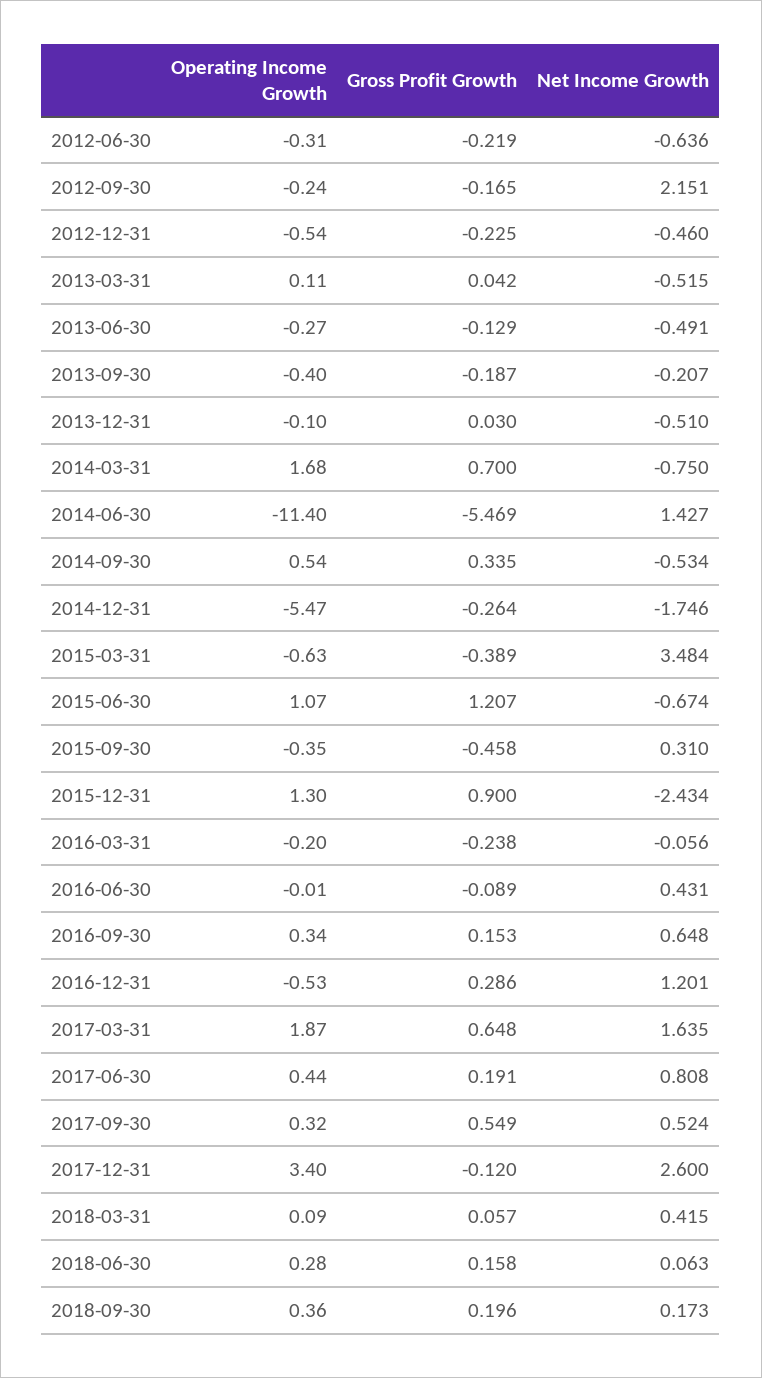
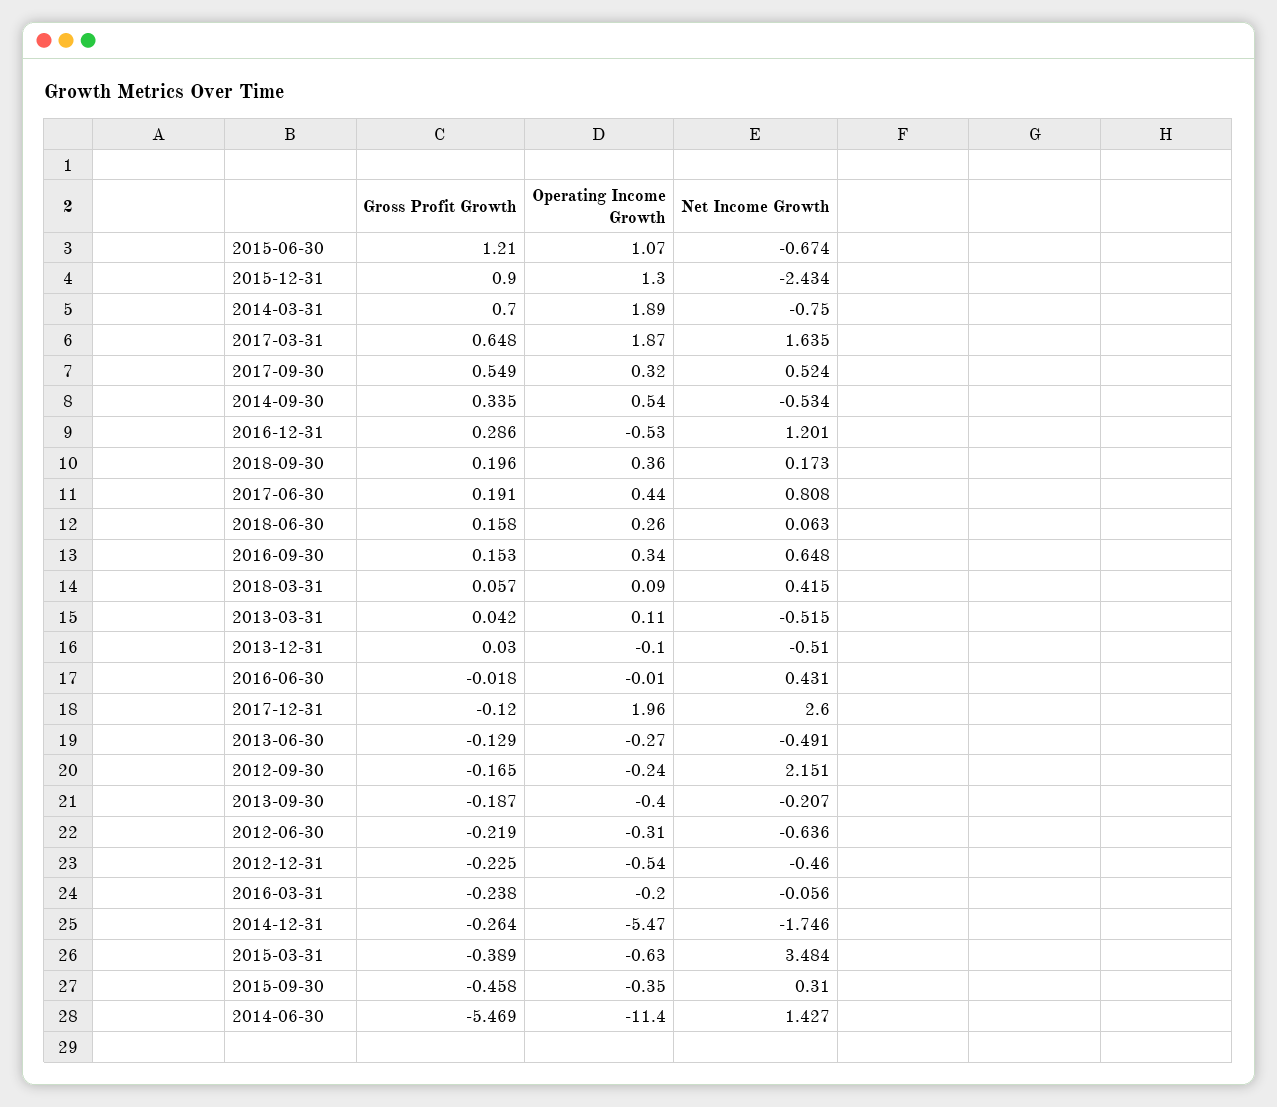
  {
    "Operating Income Growth": {
      "2012-06-30": -0.31,
      "2012-09-30": -0.24,
      "2012-12-31": -0.54,
      "2013-03-31": 0.11,
      "2013-06-30": -0.27,
      "2013-09-30": -0.4,
      "2013-12-31": -0.1,
-     "2014-03-31": 1.68,
+     "2014-03-31": 1.89,
      "2014-06-30": -11.4,
      "2014-09-30": 0.54,
      "2014-12-31": -5.47,
      "2015-03-31": -0.63,
      "2015-06-30": 1.07,
      "2015-09-30": -0.35,
      "2015-12-31": 1.3,
      "2016-03-31": -0.2,
      "2016-06-30": -0.01,
      "2016-09-30": 0.34,
      "2016-12-31": -0.53,
      "2017-03-31": 1.87,
      "2017-06-30": 0.44,
      "2017-09-30": 0.32,
-     "2017-12-31": 3.4,
+     "2017-12-31": 1.96,
      "2018-03-31": 0.09,
-     "2018-06-30": 0.28,
+     "2018-06-30": 0.26,
      "2018-09-30": 0.36
    },
    "Gross Profit Growth": {
      "2012-06-30": -0.219,
      "2012-09-30": -0.165,
      "2012-12-31": -0.225,
      "2013-03-31": 0.042,
      "2013-06-30": -0.129,
      "2013-09-30": -0.187,
      "2013-12-31": 0.03,
      "2014-03-31": 0.7,
      "2014-06-30": -5.469,
      "2014-09-30": 0.335,
      "2014-12-31": -0.264,
      "2015-03-31": -0.389,
-     "2015-06-30": 1.207,
+     "2015-06-30": 1.21,
      "2015-09-30": -0.458,
      "2015-12-31": 0.9,
      "2016-03-31": -0.238,
-     "2016-06-30": -0.089,
+     "2016-06-30": -0.018,
      "2016-09-30": 0.153,
      "2016-12-31": 0.286,
      "2017-03-31": 0.648,
      "2017-06-30": 0.191,
      "2017-09-30": 0.549,
      "2017-12-31": -0.12,
      "2018-03-31": 0.057,
      "2018-06-30": 0.158,
      "2018-09-30": 0.196
    },
    "Net Income Growth": {
      "2012-06-30": -0.636,
      "2012-09-30": 2.151,
      "2012-12-31": -0.46,
      "2013-03-31": -0.515,
      "2013-06-30": -0.491,
      "2013-09-30": -0.207,
      "2013-12-31": -0.51,
      "2014-03-31": -0.75,
      "2014-06-30": 1.427,
      "2014-09-30": -0.534,
      "2014-12-31": -1.746,
      "2015-03-31": 3.484,
      "2015-06-30": -0.674,
      "2015-09-30": 0.31,
      "2015-12-31": -2.434,
      "2016-03-31": -0.056,
      "2016-06-30": 0.431,
      "2016-09-30": 0.648,
      "2016-12-31": 1.201,
      "2017-03-31": 1.635,
      "2017-06-30": 0.808,
      "2017-09-30": 0.524,
      "2017-12-31": 2.6,
      "2018-03-31": 0.415,
      "2018-06-30": 0.063,
      "2018-09-30": 0.173
    }
  }

